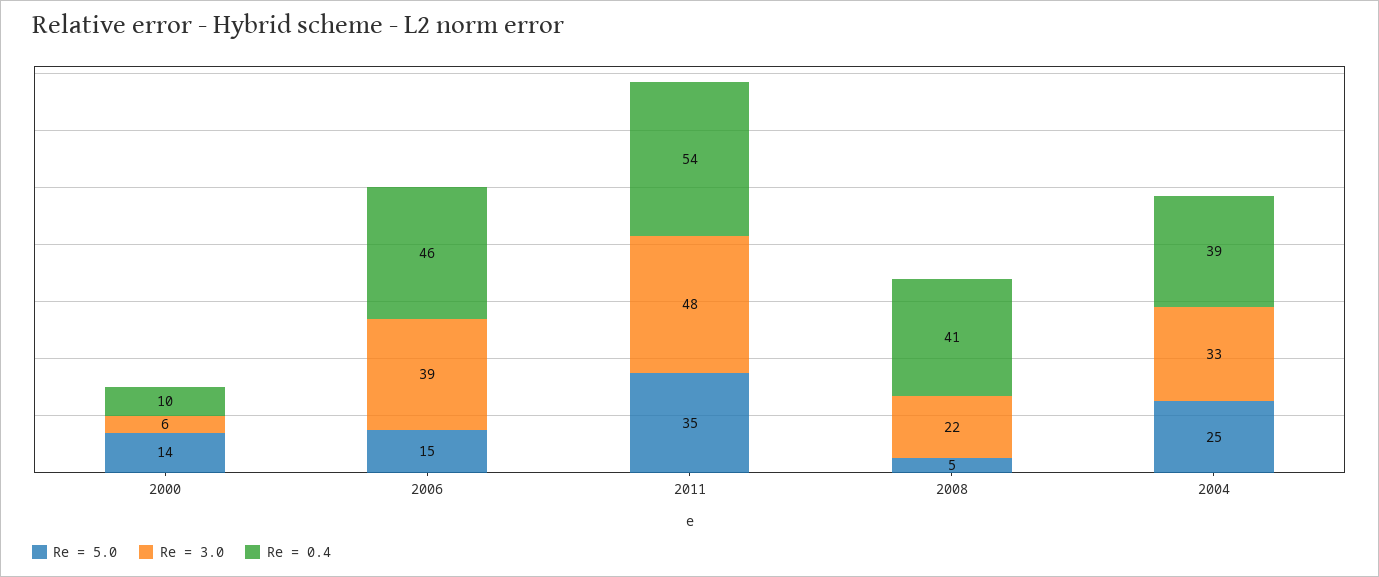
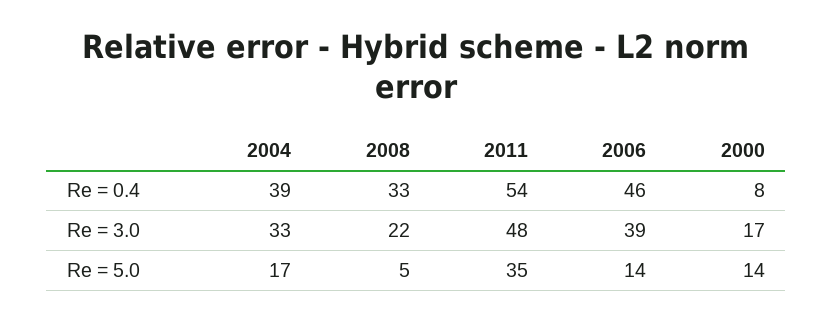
  {
    "Re = 5.0": {
      "2000": 14,
-     "2006": 15,
+     "2006": 14,
      "2011": 35,
      "2008": 5,
-     "2004": 25
+     "2004": 17
    },
    "Re = 3.0": {
-     "2000": 6,
+     "2000": 17,
      "2006": 39,
      "2011": 48,
      "2008": 22,
      "2004": 33
    },
    "Re = 0.4": {
-     "2000": 10,
+     "2000": 8,
      "2006": 46,
      "2011": 54,
-     "2008": 41,
+     "2008": 33,
      "2004": 39
    }
  }

